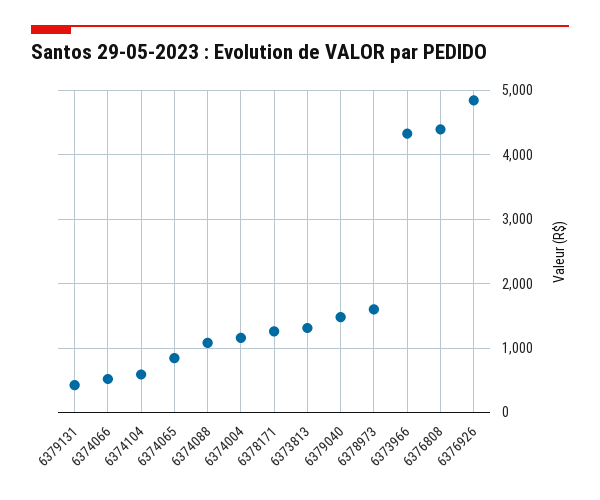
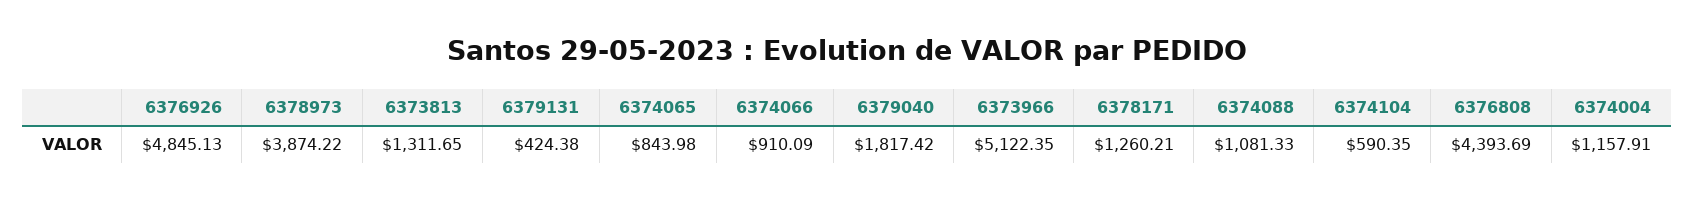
  {
    "6379131": 424.38,
-   "6374066": 500,
+   "6374066": 910.09,
    "6374104": 590.35,
    "6374065": 843.98,
    "6374088": 1081.33,
    "6374004": 1157.91,
    "6378171": 1260.21,
    "6373813": 1311.65,
-   "6379040": 1500,
+   "6379040": 1817.42,
-   "6378973": 1600,
+   "6378973": 3874.22,
-   "6373966": 4300,
+   "6373966": 5122.35,
    "6376808": 4393.69,
    "6376926": 4845.13
  }

